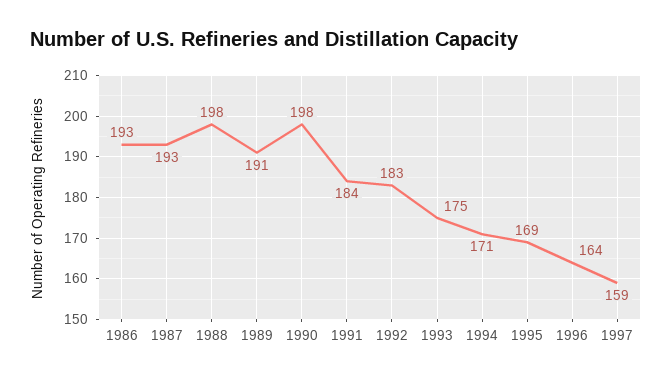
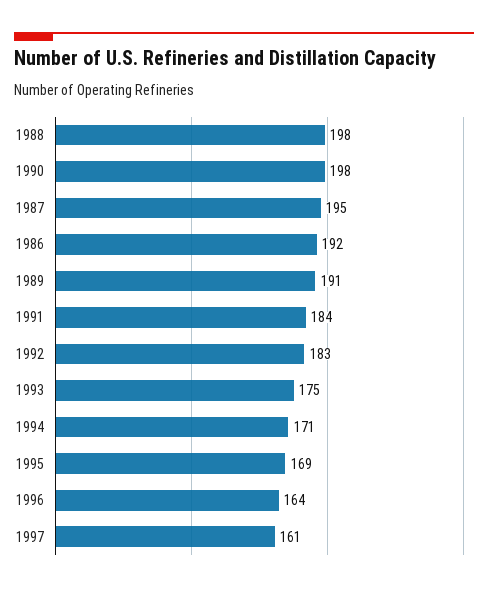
  {
-   "1986": 193,
+   "1986": 192,
-   "1987": 193,
+   "1987": 195,
    "1988": 198,
    "1989": 191,
    "1990": 198,
    "1991": 184,
    "1992": 183,
    "1993": 175,
    "1994": 171,
    "1995": 169,
    "1996": 164,
-   "1997": 159
+   "1997": 161
  }

